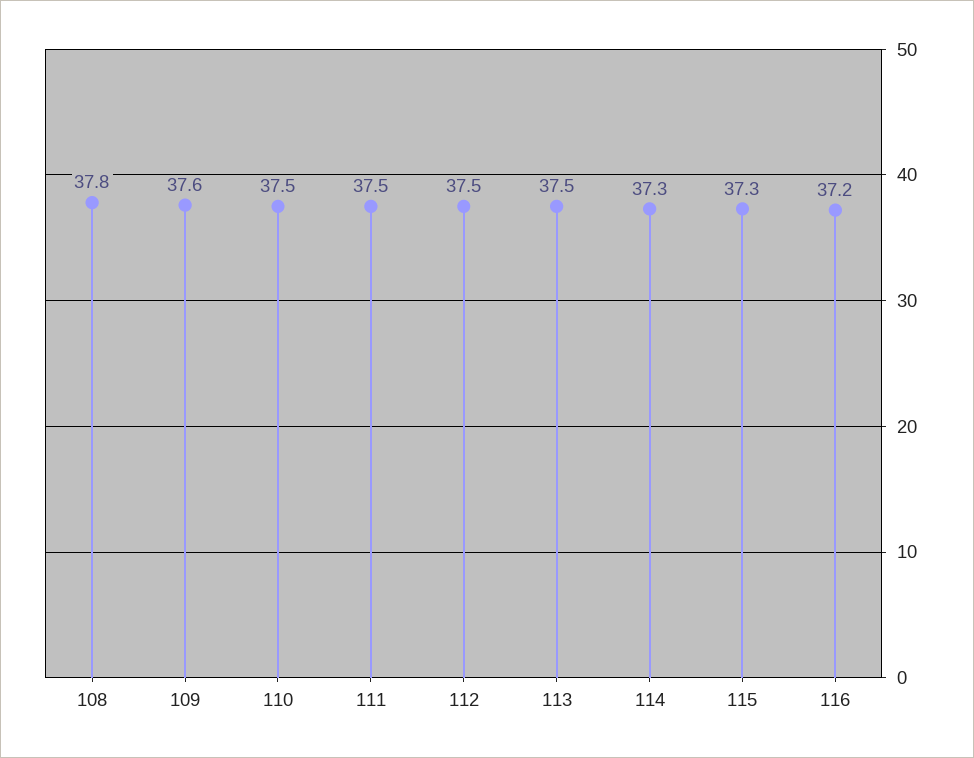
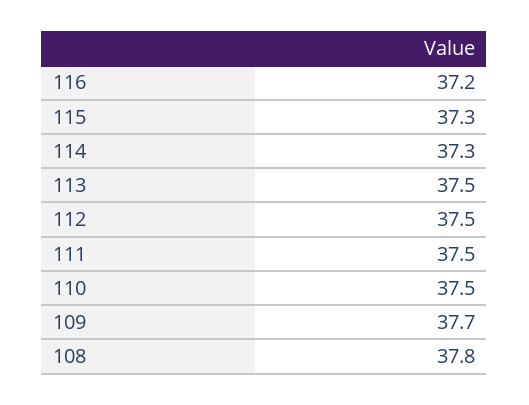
  {
    "108": 37.8,
-   "109": 37.6,
+   "109": 37.7,
    "110": 37.5,
    "111": 37.5,
    "112": 37.5,
    "113": 37.5,
    "114": 37.3,
    "115": 37.3,
    "116": 37.2
  }

